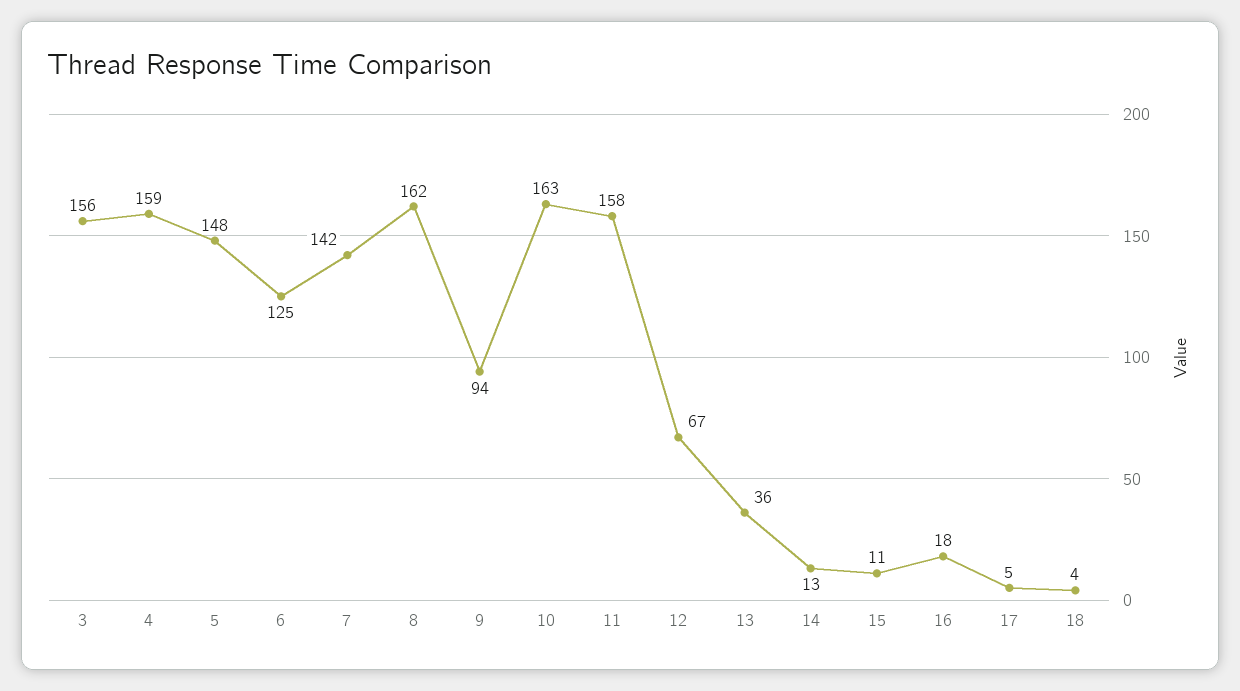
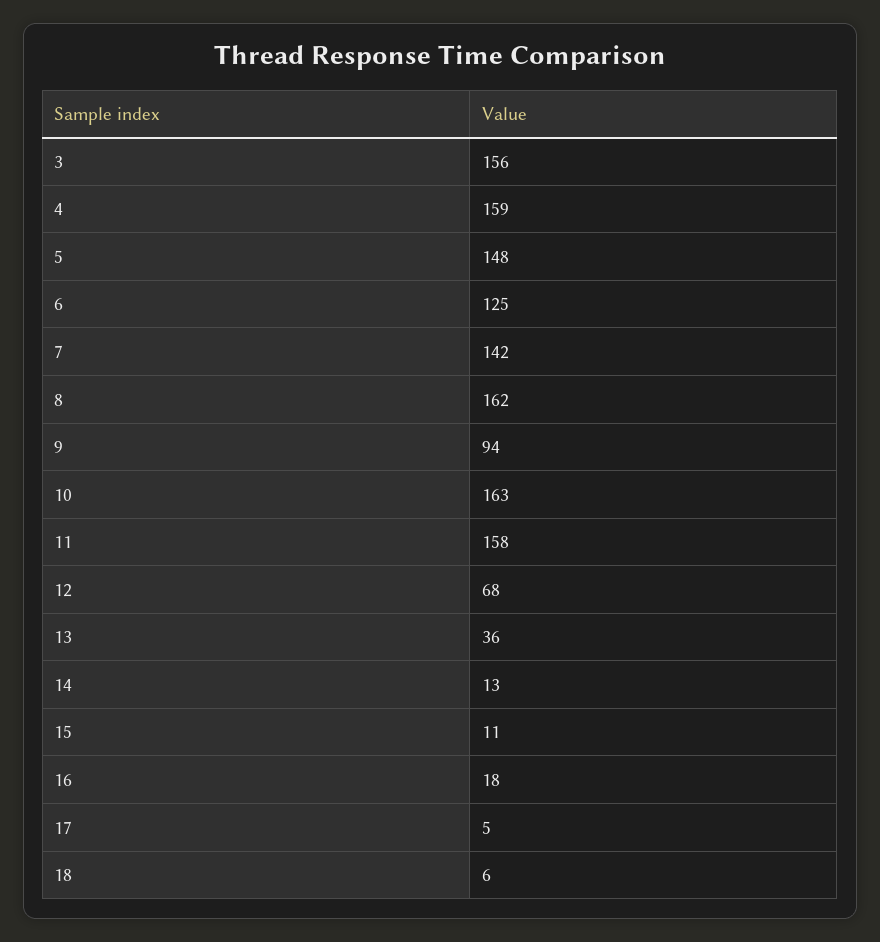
  {
    "3": 156,
    "4": 159,
    "5": 148,
    "6": 125,
    "7": 142,
    "8": 162,
    "9": 94,
    "10": 163,
    "11": 158,
-   "12": 67,
+   "12": 68,
    "13": 36,
    "14": 13,
    "15": 11,
    "16": 18,
    "17": 5,
-   "18": 4
+   "18": 6
  }

